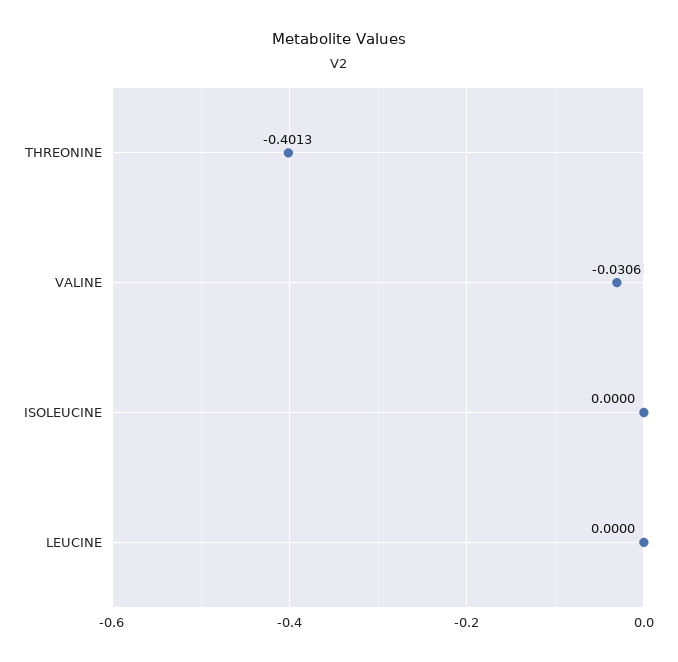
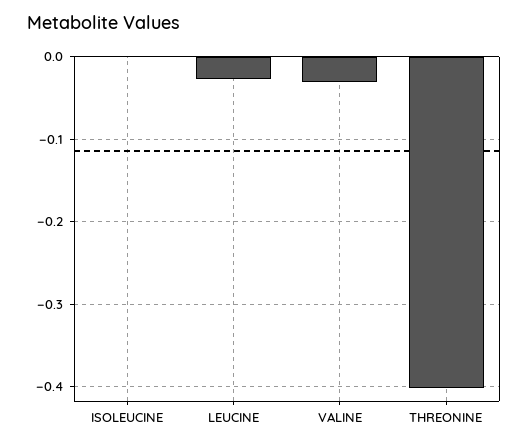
  {
    "THREONINE": -0.4013,
    "VALINE": -0.0306,
    "ISOLEUCINE": 0,
-   "LEUCINE": 0
+   "LEUCINE": -0.03
  }

